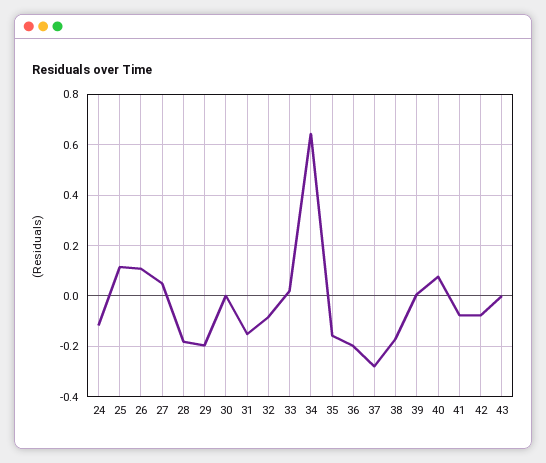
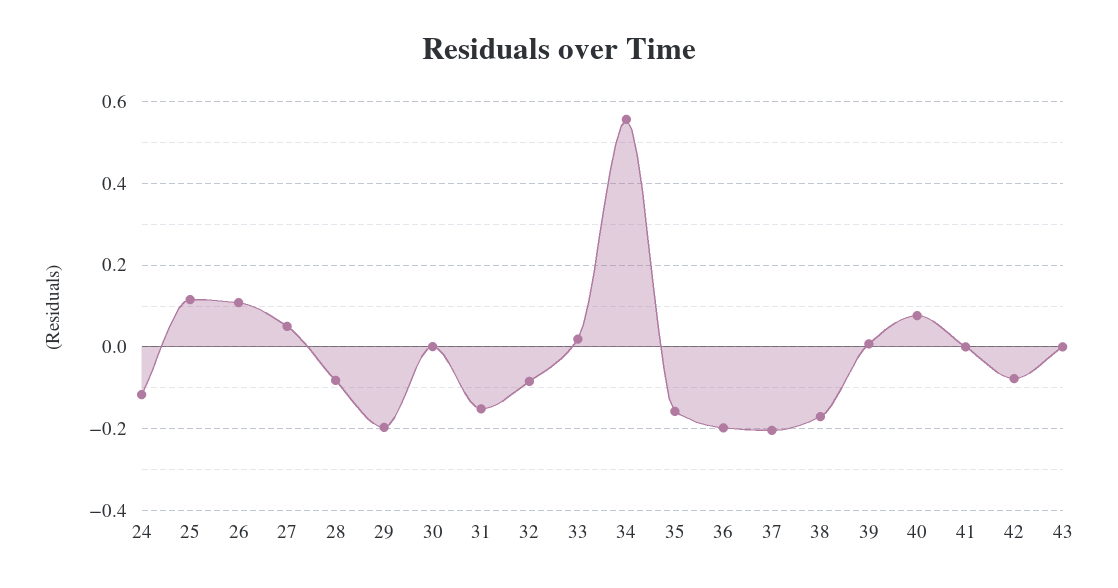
  {
    "24": -0.12,
    "25": 0.12,
    "26": 0.1,
    "27": 0.06,
-   "28": -0.175,
+   "28": -0.08,
    "29": -0.2,
    "30": 0,
    "31": -0.16,
    "32": -0.08,
    "33": 0.02,
-   "34": 0.65,
+   "34": 0.56,
    "35": -0.16,
    "36": -0.2,
-   "37": -0.275,
+   "37": -0.2,
    "38": -0.18,
    "39": 0,
    "40": 0.08,
-   "41": -0.075,
+   "41": 0,
    "42": -0.08,
    "43": 0
  }

